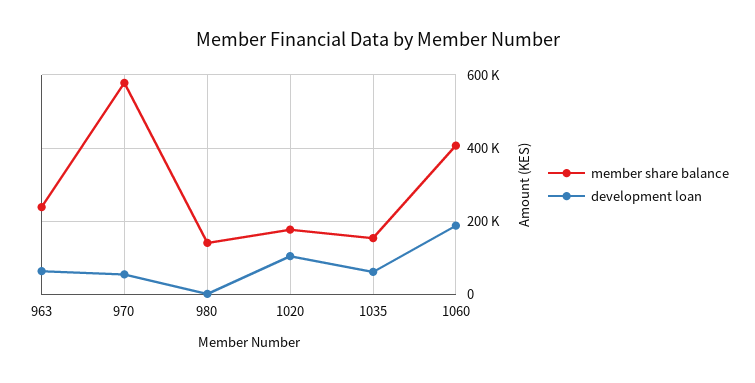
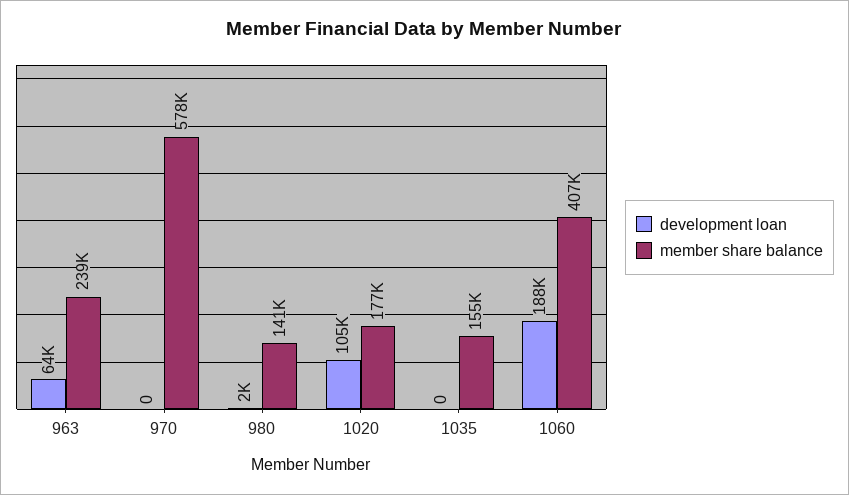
  {
    "member share balance": {
      "963": 239000,
      "970": 578000,
      "980": 141000,
      "1020": 177000,
      "1035": 155000,
      "1060": 407000
    },
    "development loan": {
      "963": 64000,
-     "970": 60000,
+     "970": 0,
      "980": 2000,
      "1020": 105000,
-     "1035": 60000,
+     "1035": 0,
      "1060": 188000
    }
  }

